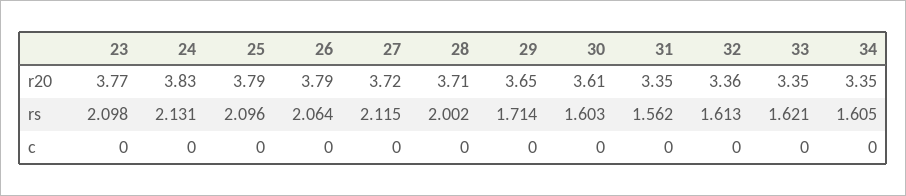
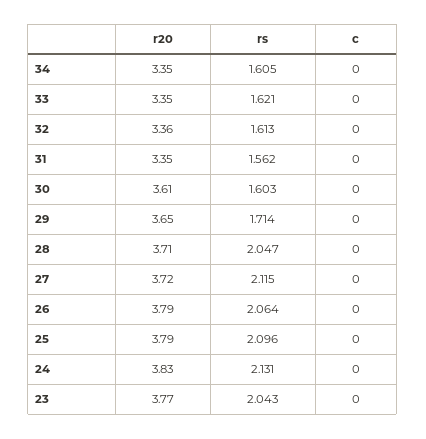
  {
    "23": {
      "r20": 3.77,
-     "rs": 2.098,
+     "rs": 2.043,
      "c": 0
    },
    "24": {
      "r20": 3.83,
      "rs": 2.131,
      "c": 0
    },
    "25": {
      "r20": 3.79,
      "rs": 2.096,
      "c": 0
    },
    "26": {
      "r20": 3.79,
      "rs": 2.064,
      "c": 0
    },
    "27": {
      "r20": 3.72,
      "rs": 2.115,
      "c": 0
    },
    "28": {
      "r20": 3.71,
-     "rs": 2.002,
+     "rs": 2.047,
      "c": 0
    },
    "29": {
      "r20": 3.65,
      "rs": 1.714,
      "c": 0
    },
    "30": {
      "r20": 3.61,
      "rs": 1.603,
      "c": 0
    },
    "31": {
      "r20": 3.35,
      "rs": 1.562,
      "c": 0
    },
    "32": {
      "r20": 3.36,
      "rs": 1.613,
      "c": 0
    },
    "33": {
      "r20": 3.35,
      "rs": 1.621,
      "c": 0
    },
    "34": {
      "r20": 3.35,
      "rs": 1.605,
      "c": 0
    }
  }

